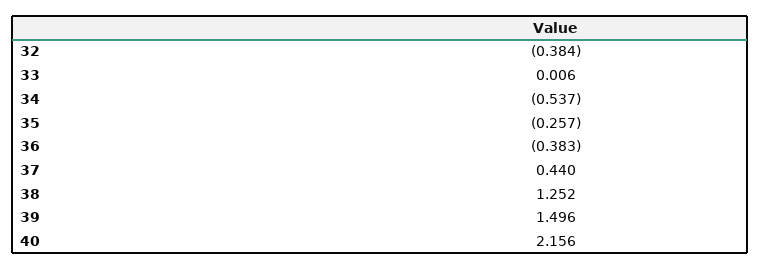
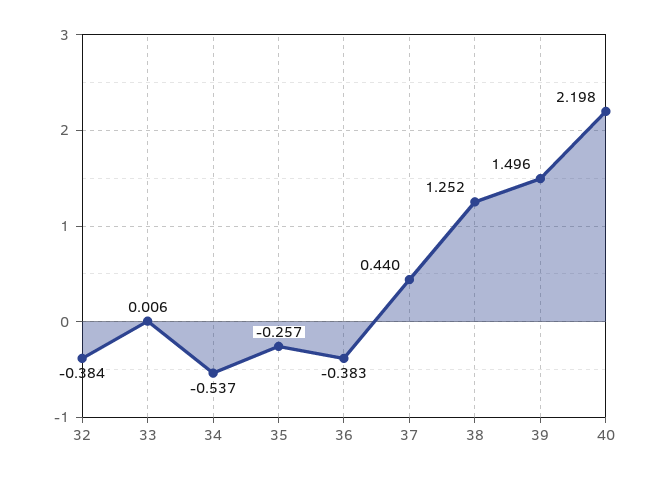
  {
    "32": -0.384,
    "33": 0.006,
    "34": -0.537,
    "35": -0.257,
    "36": -0.383,
    "37": 0.44,
    "38": 1.252,
    "39": 1.496,
-   "40": 2.156
+   "40": 2.198
  }

